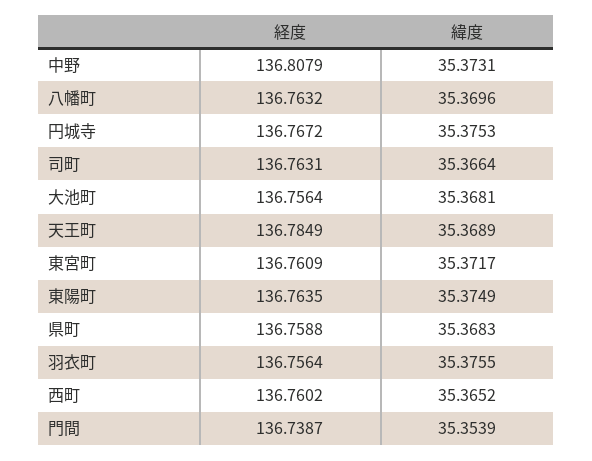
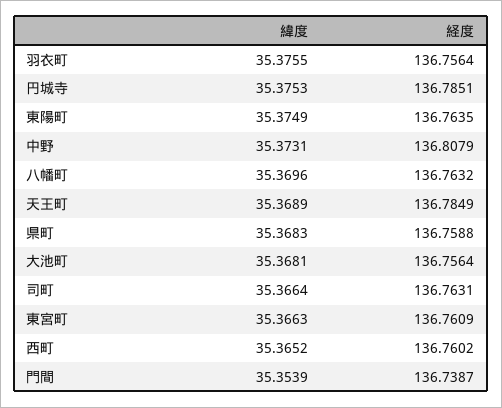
  {
    "経度": {
      "中野": 136.8079,
      "八幡町": 136.7632,
-     "円城寺": 136.7672,
+     "円城寺": 136.7851,
      "司町": 136.7631,
      "大池町": 136.7564,
      "天王町": 136.7849,
      "東宮町": 136.7609,
      "東陽町": 136.7635,
      "県町": 136.7588,
      "羽衣町": 136.7564,
      "西町": 136.7602,
      "門間": 136.7387
    },
    "緯度": {
      "中野": 35.3731,
      "八幡町": 35.3696,
      "円城寺": 35.3753,
      "司町": 35.3664,
      "大池町": 35.3681,
      "天王町": 35.3689,
-     "東宮町": 35.3717,
+     "東宮町": 35.3663,
      "東陽町": 35.3749,
      "県町": 35.3683,
      "羽衣町": 35.3755,
      "西町": 35.3652,
      "門間": 35.3539
    }
  }

